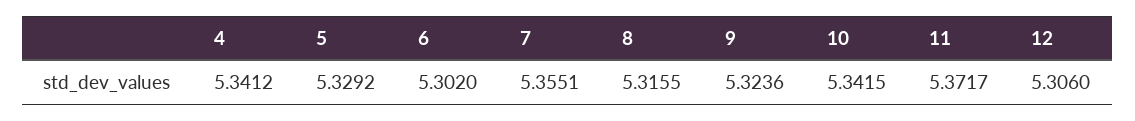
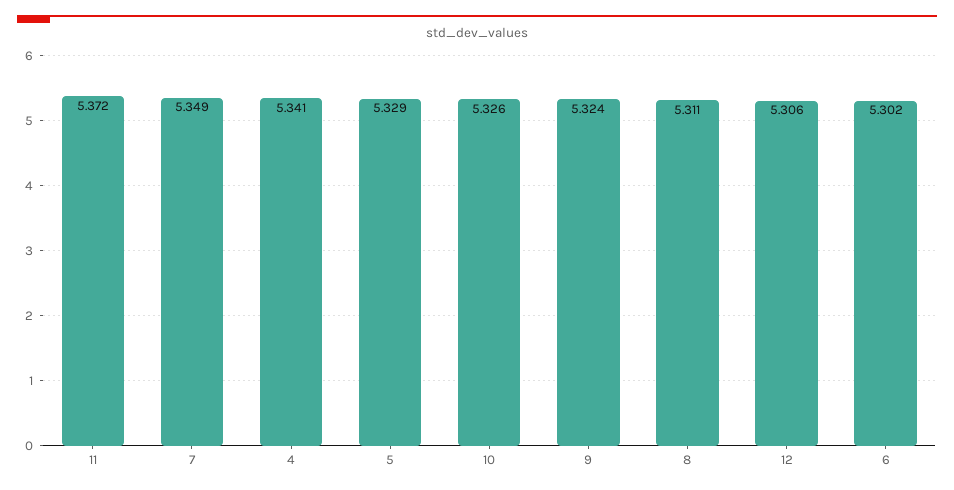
  {
    "4": 5.3412,
    "5": 5.3292,
    "6": 5.302,
-   "7": 5.3551,
+   "7": 5.349,
-   "8": 5.3155,
+   "8": 5.311,
    "9": 5.3236,
-   "10": 5.3415,
+   "10": 5.326,
    "11": 5.3717,
    "12": 5.306
  }

